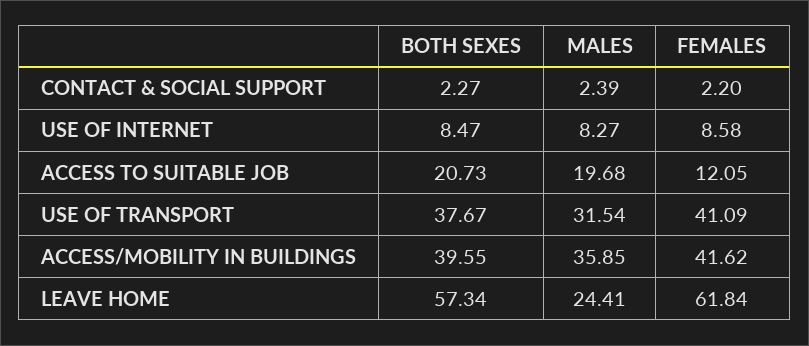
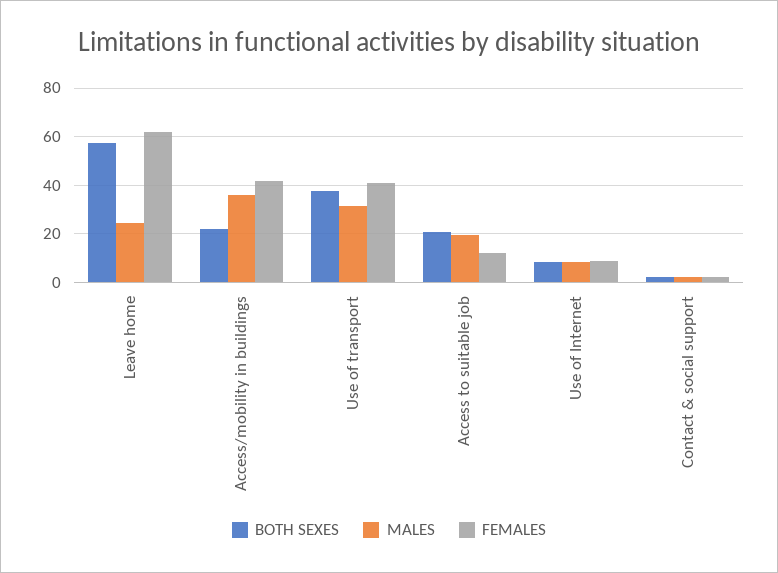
  {
    "BOTH SEXES": {
      "CONTACT & SOCIAL SUPPORT": 2.27,
      "USE OF INTERNET": 8.47,
      "ACCESS TO SUITABLE JOB": 20.73,
      "USE OF TRANSPORT": 37.67,
-     "ACCESS/MOBILITY IN BUILDINGS": 39.55,
+     "ACCESS/MOBILITY IN BUILDINGS": 22.5,
      "LEAVE HOME": 57.34
    },
    "MALES": {
      "CONTACT & SOCIAL SUPPORT": 2.39,
      "USE OF INTERNET": 8.27,
      "ACCESS TO SUITABLE JOB": 19.68,
      "USE OF TRANSPORT": 31.54,
      "ACCESS/MOBILITY IN BUILDINGS": 35.85,
      "LEAVE HOME": 24.41
    },
    "FEMALES": {
      "CONTACT & SOCIAL SUPPORT": 2.2,
      "USE OF INTERNET": 8.58,
      "ACCESS TO SUITABLE JOB": 12.05,
      "USE OF TRANSPORT": 41.09,
      "ACCESS/MOBILITY IN BUILDINGS": 41.62,
      "LEAVE HOME": 61.84
    }
  }

